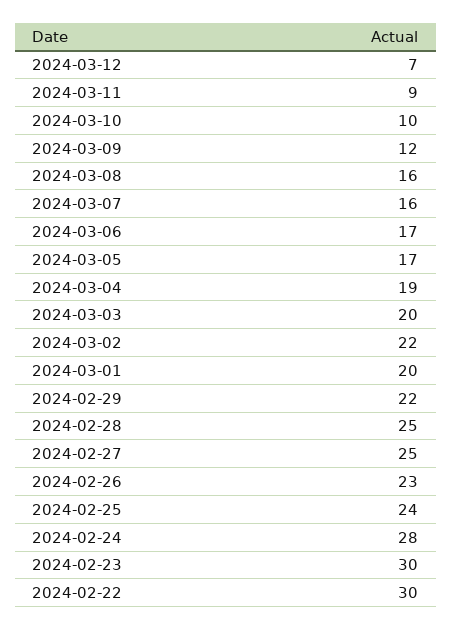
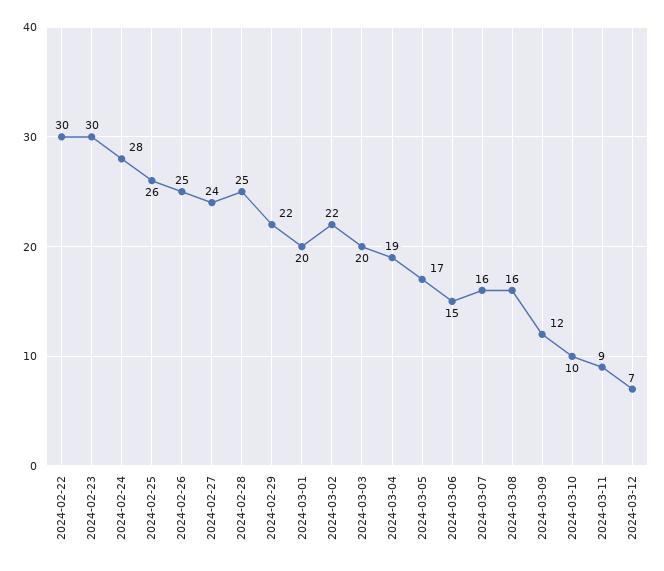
  {
    "2024-03-12": 7,
    "2024-03-11": 9,
    "2024-03-10": 10,
    "2024-03-09": 12,
    "2024-03-08": 16,
    "2024-03-07": 16,
-   "2024-03-06": 17,
+   "2024-03-06": 15,
    "2024-03-05": 17,
    "2024-03-04": 19,
    "2024-03-03": 20,
    "2024-03-02": 22,
    "2024-03-01": 20,
    "2024-02-29": 22,
    "2024-02-28": 25,
-   "2024-02-27": 25,
+   "2024-02-27": 24,
-   "2024-02-26": 23,
+   "2024-02-26": 25,
-   "2024-02-25": 24,
+   "2024-02-25": 26,
    "2024-02-24": 28,
    "2024-02-23": 30,
    "2024-02-22": 30
  }

